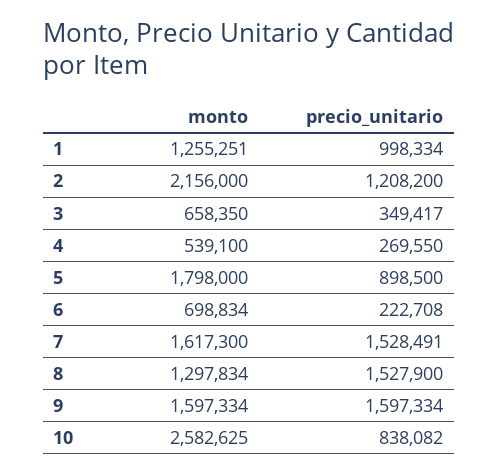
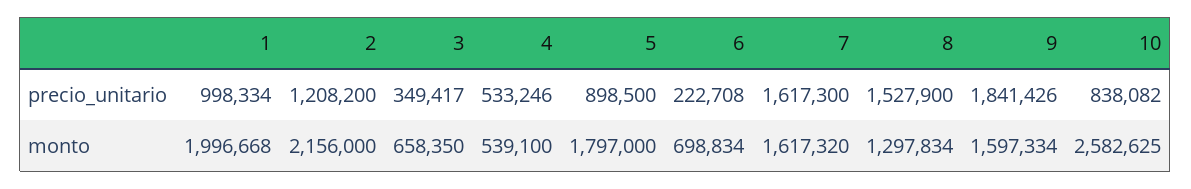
  {
    "monto": {
-     "1": 1255251,
+     "1": 1996668,
      "2": 2156000,
      "3": 658350,
      "4": 539100,
-     "5": 1798000,
+     "5": 1797000,
      "6": 698834,
-     "7": 1617300,
+     "7": 1617320,
      "8": 1297834,
      "9": 1597334,
      "10": 2582625
    },
    "precio_unitario": {
      "1": 998334,
      "2": 1208200,
      "3": 349417,
-     "4": 269550,
+     "4": 533246,
      "5": 898500,
      "6": 222708,
-     "7": 1528491,
+     "7": 1617300,
      "8": 1527900,
-     "9": 1597334,
+     "9": 1841426,
      "10": 838082
    }
  }

